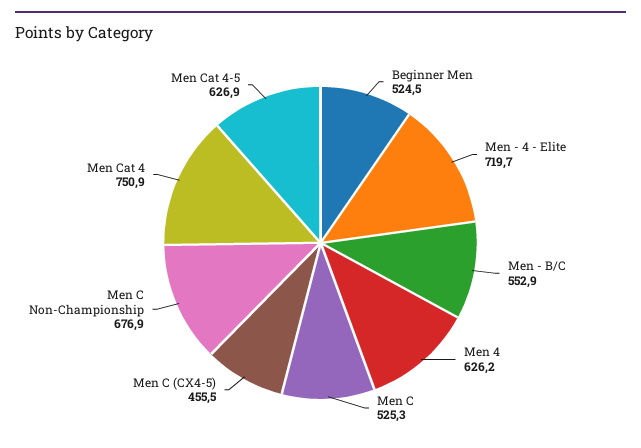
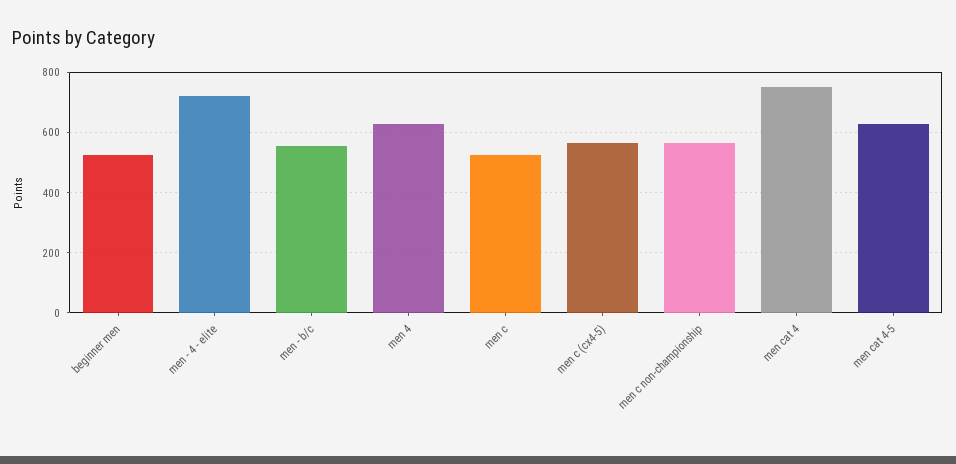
  {
    "Beginner Men": 524.5,
    "Men - 4 - Elite": 719.7,
    "Men - B/C": 552.9,
    "Men 4": 626.2,
    "Men C": 525.3,
-   "Men C (CX4-5)": 455.5,
+   "Men C (CX4-5)": 560,
-   "Men C Non-Championship": 676.9,
+   "Men C Non-Championship": 560,
    "Men Cat 4": 750.9,
    "Men Cat 4-5": 626.9
  }

